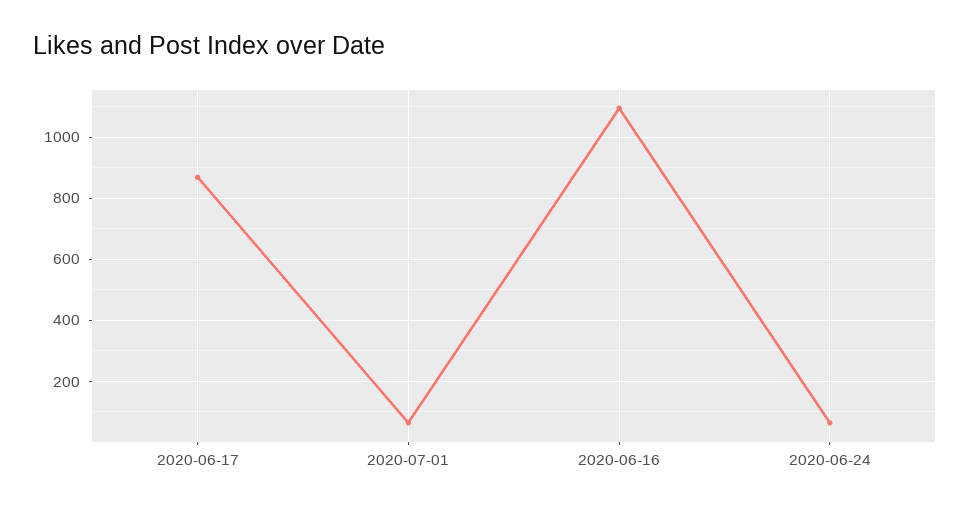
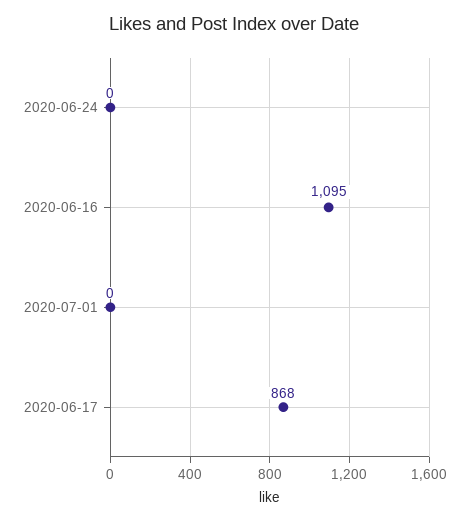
  {
    "2020-06-17": 868,
-   "2020-07-01": 60,
+   "2020-07-01": 0,
    "2020-06-16": 1095,
-   "2020-06-24": 60
+   "2020-06-24": 0
  }

